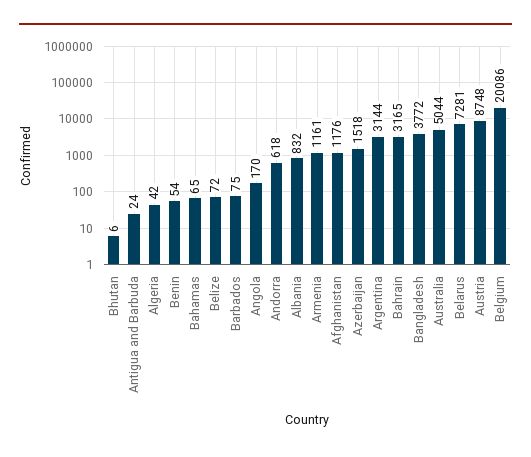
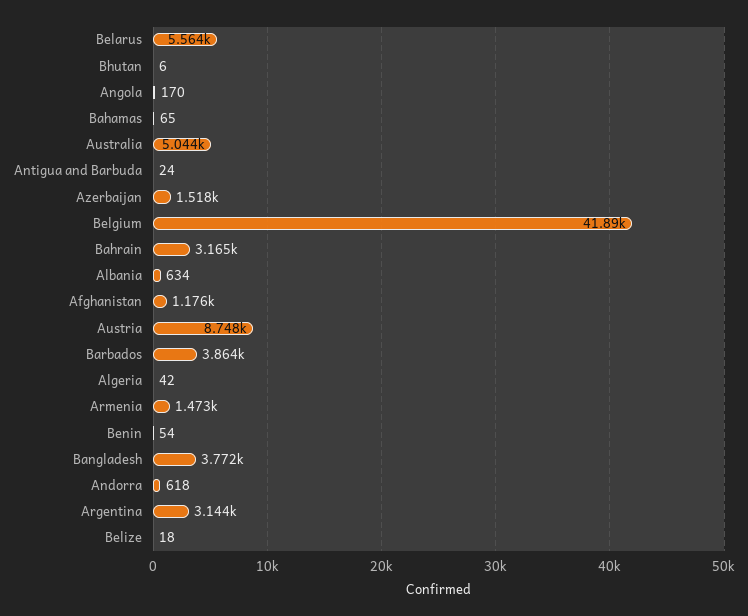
  {
    "Bhutan": 6,
    "Antigua and Barbuda": 24,
    "Algeria": 42,
    "Benin": 54,
    "Bahamas": 65,
-   "Belize": 72,
+   "Belize": 18,
-   "Barbados": 75,
+   "Barbados": 3864,
    "Angola": 170,
    "Andorra": 618,
-   "Albania": 832,
+   "Albania": 634,
-   "Armenia": 1161,
+   "Armenia": 1473,
    "Afghanistan": 1176,
    "Azerbaijan": 1518,
    "Argentina": 3144,
    "Bahrain": 3165,
    "Bangladesh": 3772,
    "Australia": 5044,
-   "Belarus": 7281,
+   "Belarus": 5564,
    "Austria": 8748,
-   "Belgium": 20086
+   "Belgium": 41890
  }

